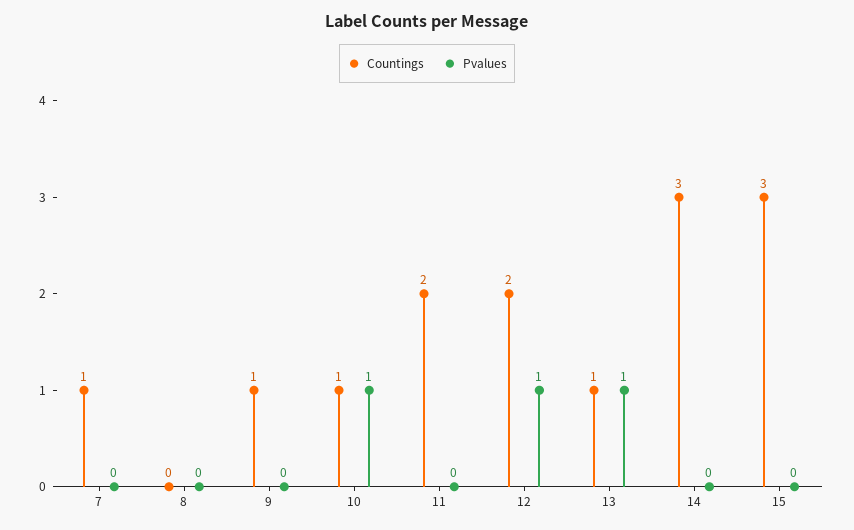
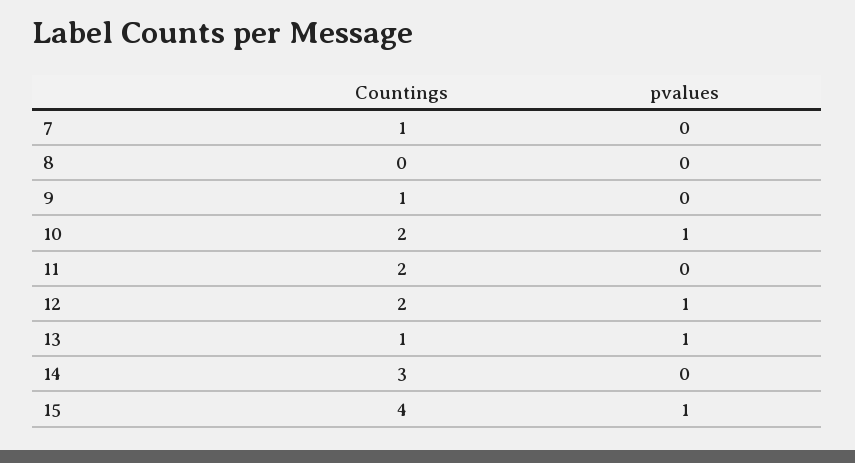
  {
    "Countings": {
      "7": 1,
      "8": 0,
      "9": 1,
-     "10": 1,
+     "10": 2,
      "11": 2,
      "12": 2,
      "13": 1,
      "14": 3,
-     "15": 3
+     "15": 4
    },
    "Pvalues": {
      "7": 0,
      "8": 0,
      "9": 0,
      "10": 1,
      "11": 0,
      "12": 1,
      "13": 1,
      "14": 0,
-     "15": 0
+     "15": 1
    }
  }

